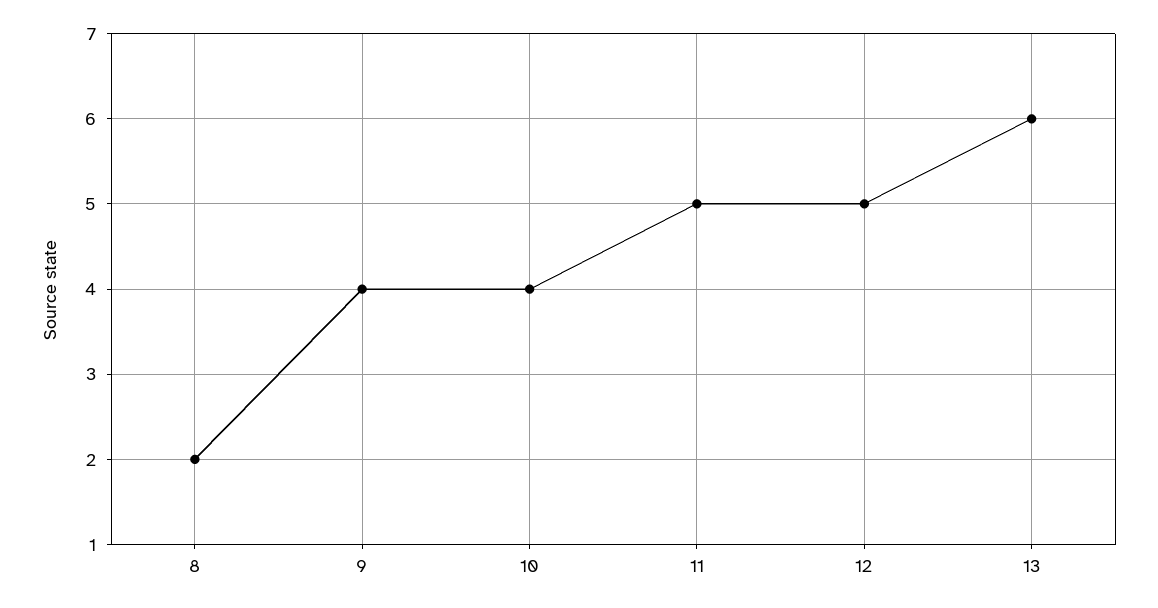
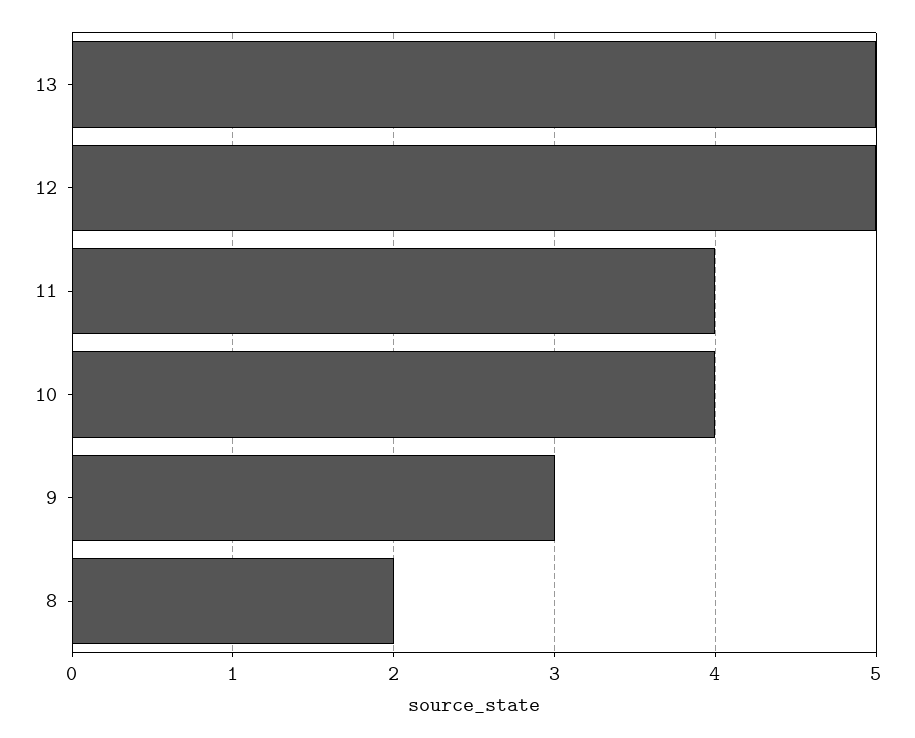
  {
    "8": 2,
-   "9": 4,
+   "9": 3,
    "10": 4,
-   "11": 5,
+   "11": 4,
    "12": 5,
-   "13": 6
+   "13": 5
  }

